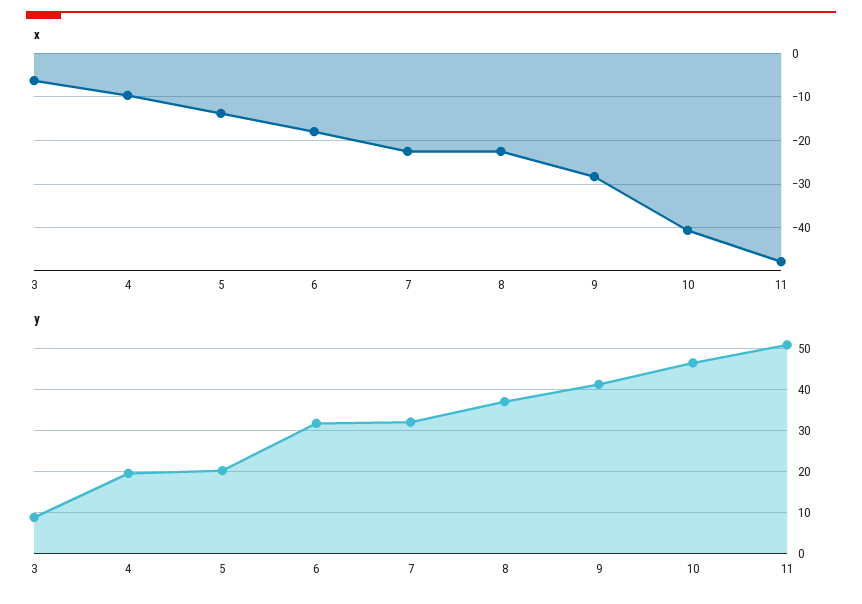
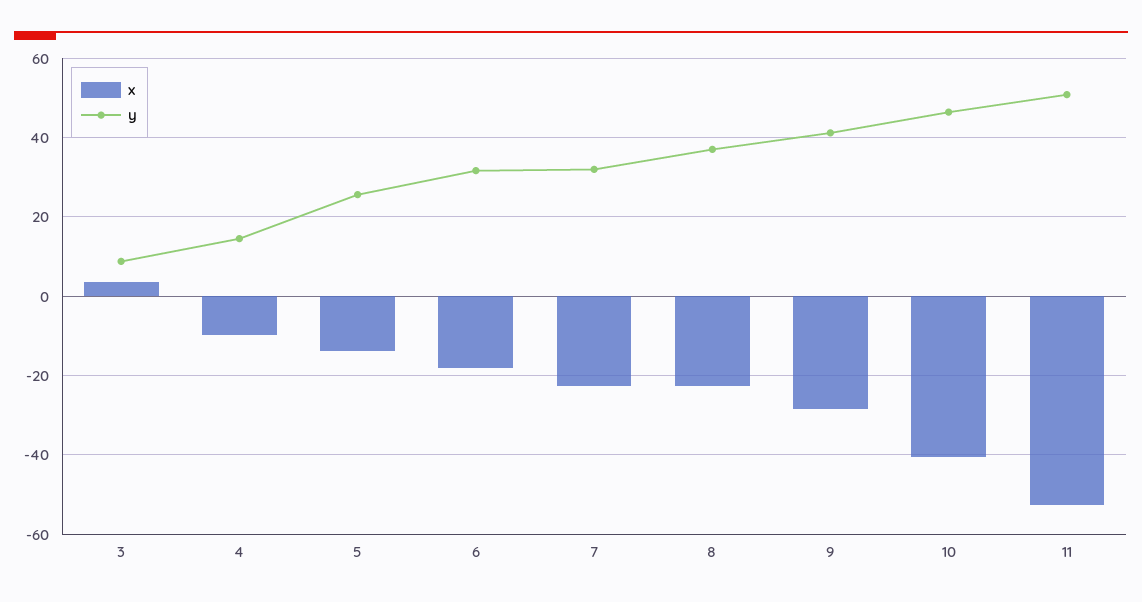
  {
    "x": {
-     "3": -6,
+     "3": 4,
      "4": -10,
      "5": -14,
      "6": -18,
      "7": -22,
      "8": -22,
      "9": -28,
      "10": -40,
-     "11": -48
+     "11": -52
    },
    "y": {
      "3": 8,
-     "4": 20,
+     "4": 14,
-     "5": 20,
+     "5": 26,
      "6": 32,
      "7": 32,
      "8": 38,
      "9": 42,
      "10": 46,
      "11": 50
    }
  }

